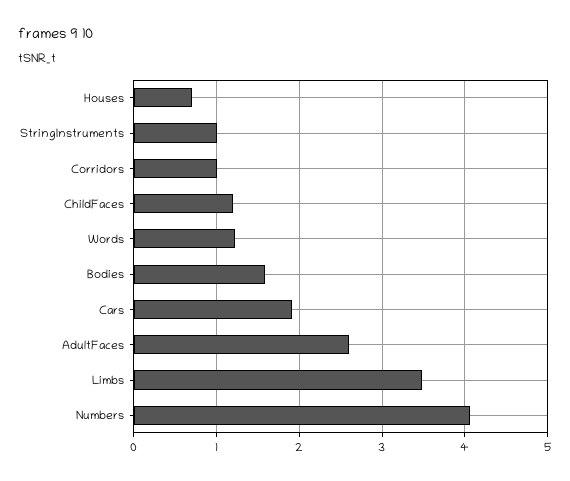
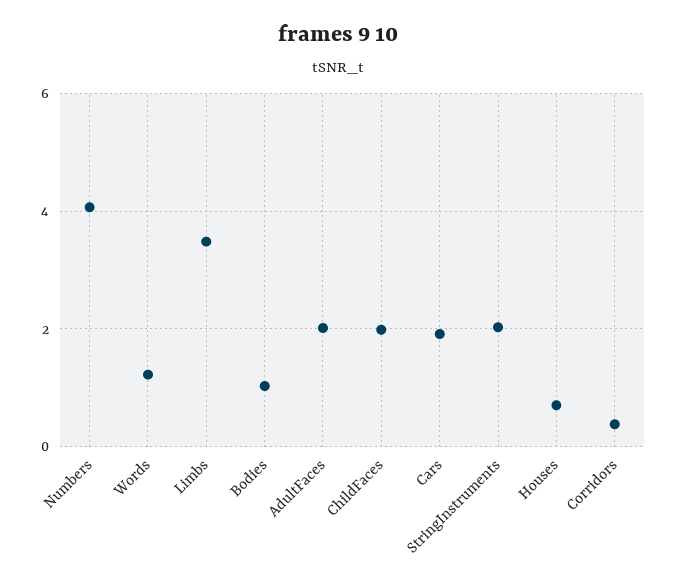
  {
    "Houses": 0.7,
-   "StringInstruments": 1,
+   "StringInstruments": 2,
-   "Corridors": 1,
+   "Corridors": 0.4,
-   "ChildFaces": 1.2,
+   "ChildFaces": 2,
    "Words": 1.2,
-   "Bodies": 1.6,
+   "Bodies": 1,
    "Cars": 1.9,
-   "AdultFaces": 2.6,
+   "AdultFaces": 2,
    "Limbs": 3.5,
    "Numbers": 4.1
  }

